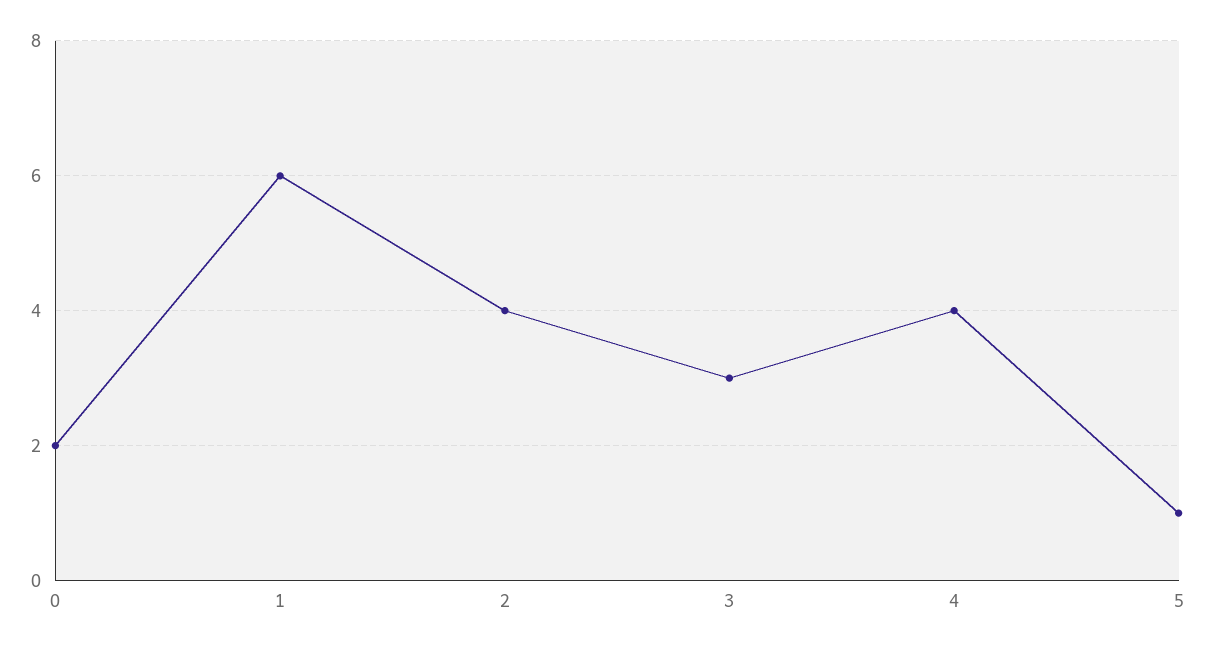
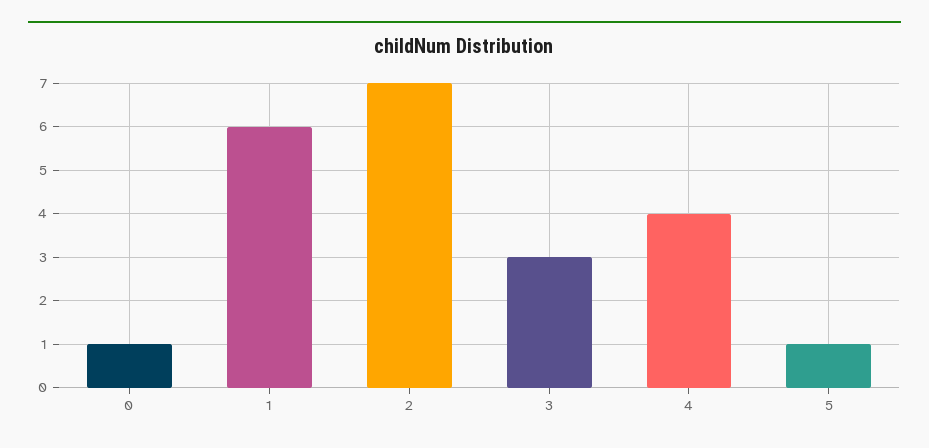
  {
-   "0": 2,
+   "0": 1,
    "1": 6,
-   "2": 4,
+   "2": 7,
    "3": 3,
    "4": 4,
    "5": 1
  }

